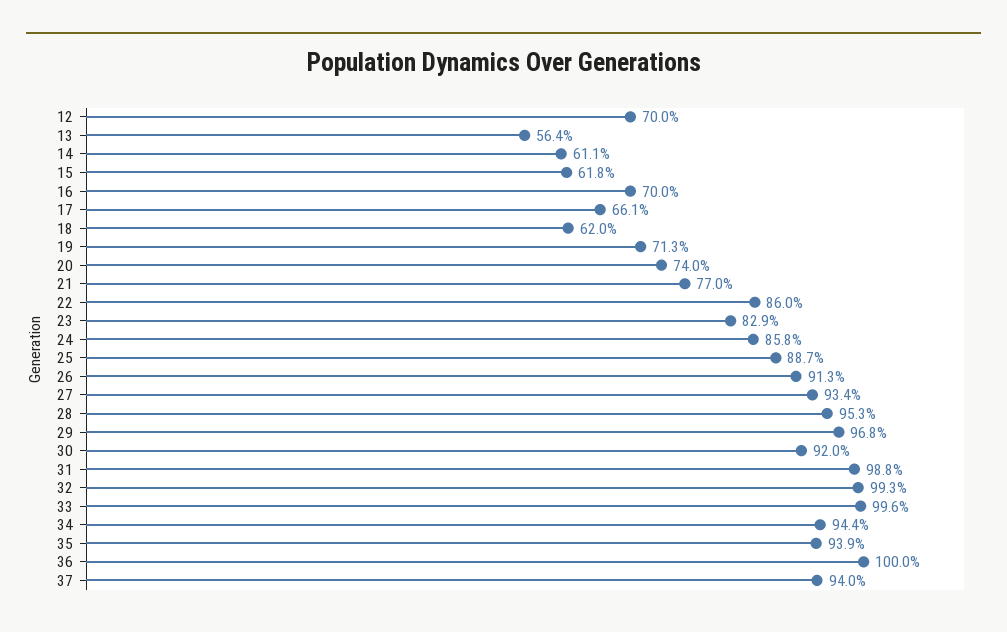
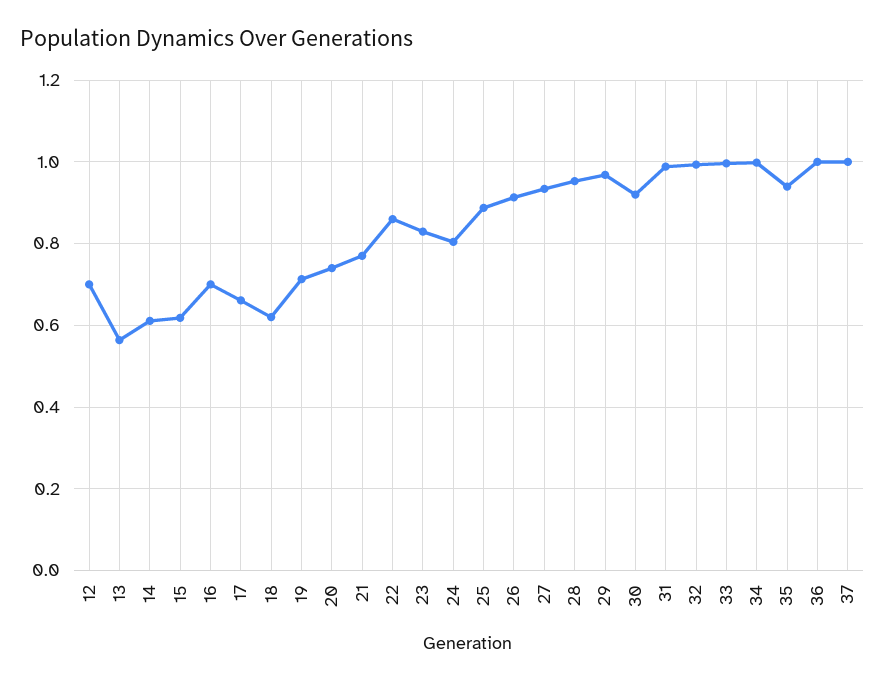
  {
    "12": 0.7,
    "13": 0.564,
    "14": 0.611,
    "15": 0.618,
    "16": 0.7,
    "17": 0.661,
    "18": 0.62,
    "19": 0.713,
    "20": 0.74,
    "21": 0.77,
    "22": 0.86,
    "23": 0.829,
-   "24": 0.858,
+   "24": 0.8,
    "25": 0.887,
    "26": 0.913,
    "27": 0.934,
    "28": 0.953,
    "29": 0.968,
    "30": 0.92,
    "31": 0.988,
    "32": 0.993,
    "33": 0.996,
-   "34": 0.944,
+   "34": 1,
    "35": 0.939,
    "36": 1,
-   "37": 0.94
+   "37": 1
  }

